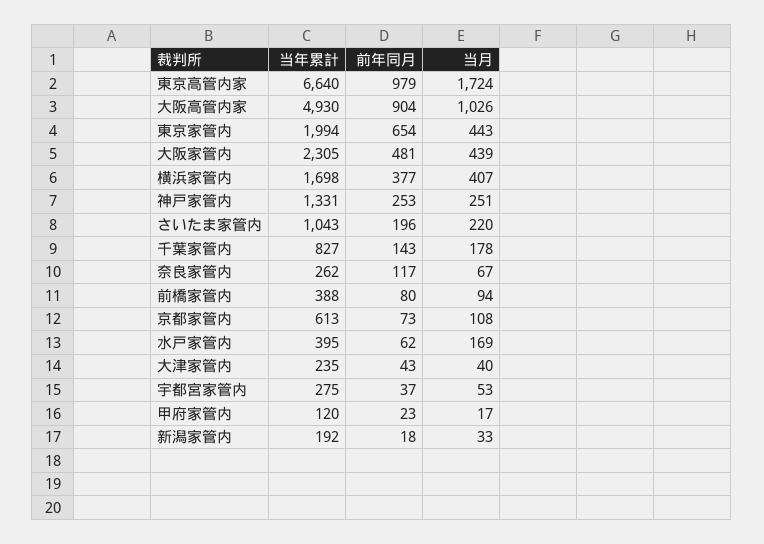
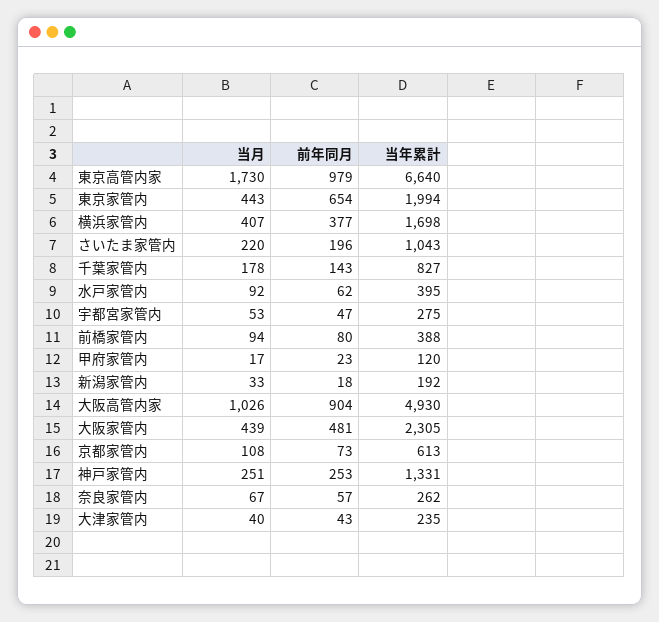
  {
    "当年累計": {
      "東京高管内家": 6640,
      "大阪高管内家": 4930,
      "東京家管内": 1994,
      "大阪家管内": 2305,
      "横浜家管内": 1698,
      "神戸家管内": 1331,
      "さいたま家管内": 1043,
      "千葉家管内": 827,
      "奈良家管内": 262,
      "前橋家管内": 388,
      "京都家管内": 613,
      "水戸家管内": 395,
      "大津家管内": 235,
      "宇都宮家管内": 275,
      "甲府家管内": 120,
      "新潟家管内": 192
    },
    "前年同月": {
      "東京高管内家": 979,
      "大阪高管内家": 904,
      "東京家管内": 654,
      "大阪家管内": 481,
      "横浜家管内": 377,
      "神戸家管内": 253,
      "さいたま家管内": 196,
      "千葉家管内": 143,
-     "奈良家管内": 117,
+     "奈良家管内": 57,
      "前橋家管内": 80,
      "京都家管内": 73,
      "水戸家管内": 62,
      "大津家管内": 43,
-     "宇都宮家管内": 37,
+     "宇都宮家管内": 47,
      "甲府家管内": 23,
      "新潟家管内": 18
    },
    "当月": {
-     "東京高管内家": 1724,
+     "東京高管内家": 1730,
      "大阪高管内家": 1026,
      "東京家管内": 443,
      "大阪家管内": 439,
      "横浜家管内": 407,
      "神戸家管内": 251,
      "さいたま家管内": 220,
      "千葉家管内": 178,
      "奈良家管内": 67,
      "前橋家管内": 94,
      "京都家管内": 108,
-     "水戸家管内": 169,
+     "水戸家管内": 92,
      "大津家管内": 40,
      "宇都宮家管内": 53,
      "甲府家管内": 17,
      "新潟家管内": 33
    }
  }

